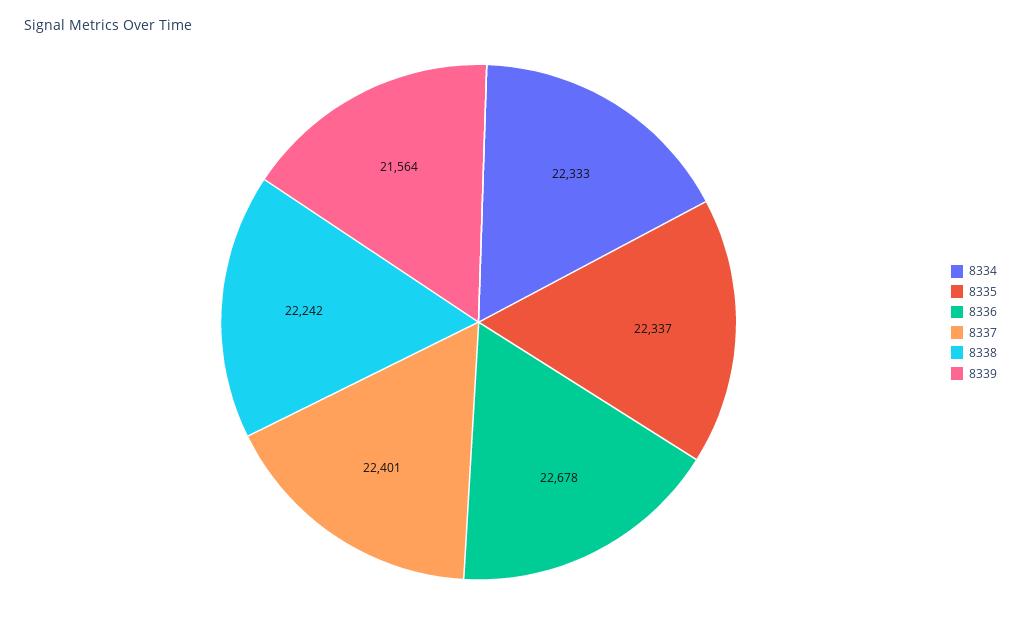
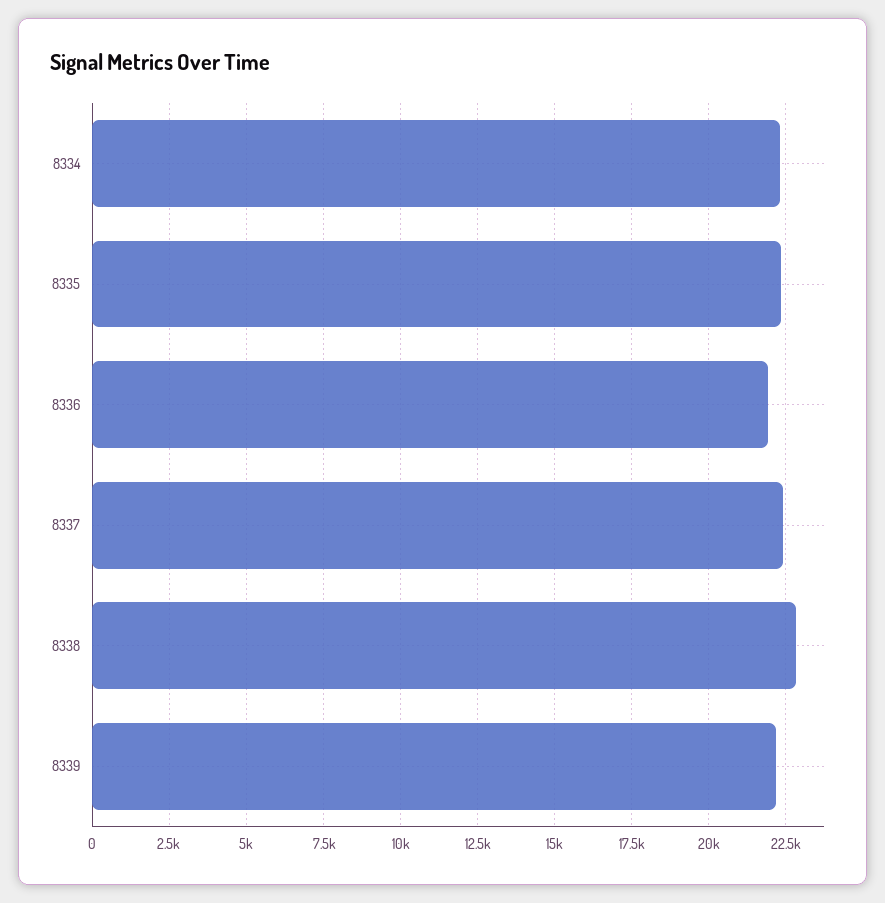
  {
    "8334": 22333,
    "8335": 22337,
-   "8336": 22678,
+   "8336": 22000,
    "8337": 22401,
-   "8338": 22242,
+   "8338": 22750,
-   "8339": 21564
+   "8339": 22250
  }

